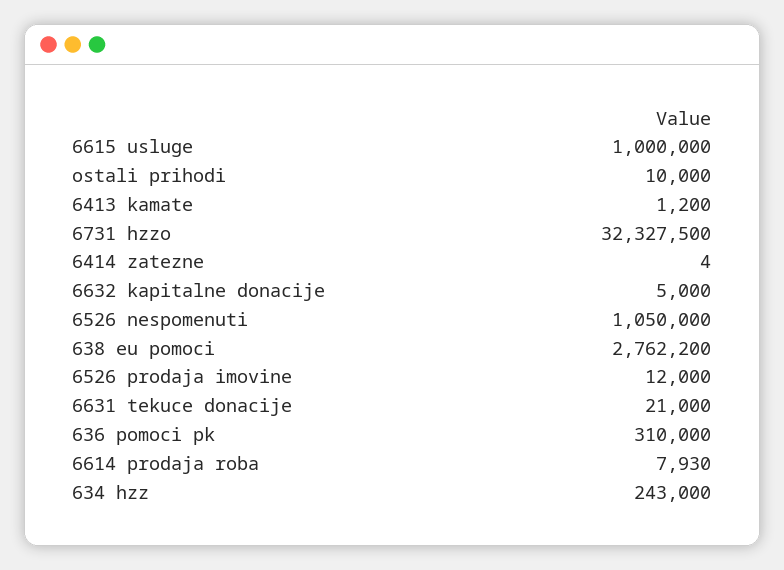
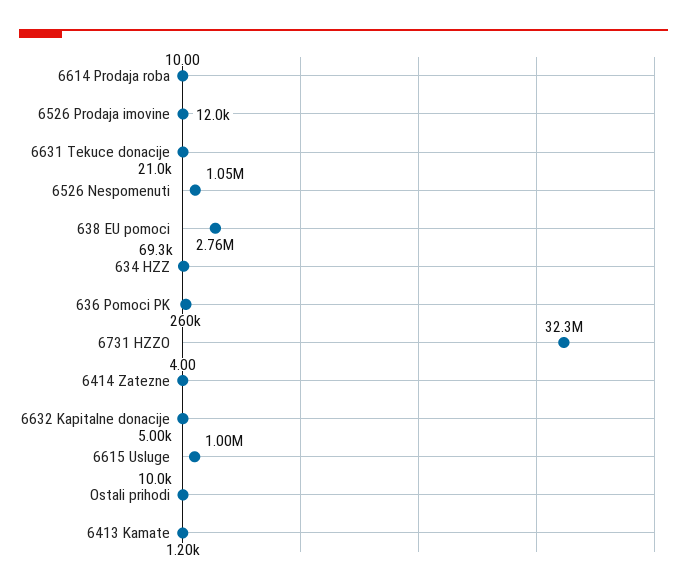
  {
    "6615 usluge": 1000000,
    "ostali prihodi": 10000,
    "6413 kamate": 1200,
    "6731 hzzo": 32327500,
    "6414 zatezne": 4,
    "6632 kapitalne donacije": 5000,
    "6526 nespomenuti": 1050000,
    "638 eu pomoci": 2762200,
    "6526 prodaja imovine": 12000,
    "6631 tekuce donacije": 21000,
-   "636 pomoci pk": 310000,
+   "636 pomoci pk": 260000,
-   "6614 prodaja roba": 7930,
+   "6614 prodaja roba": 10,
-   "634 hzz": 243000
+   "634 hzz": 69300
  }

